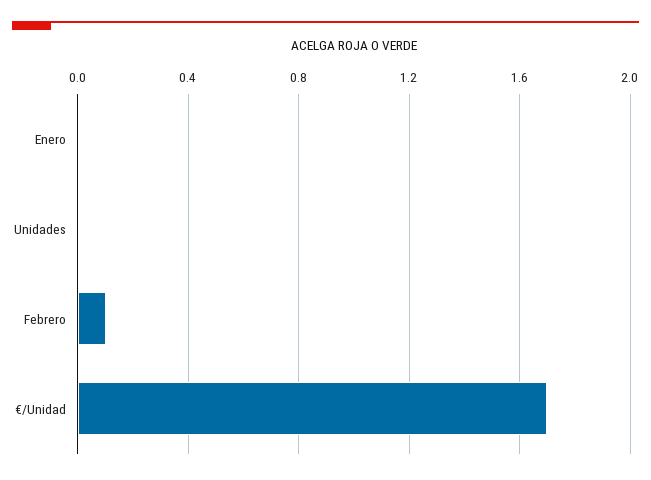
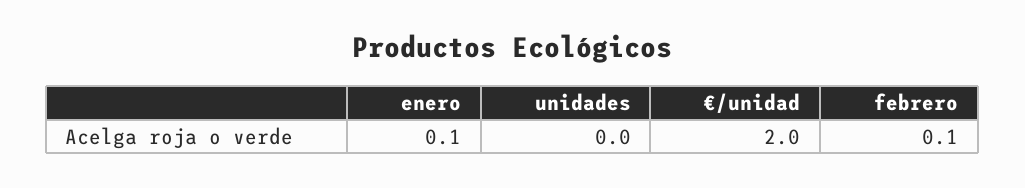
  {
-   "Enero": 0,
+   "Enero": 0.1,
    "Unidades": 0,
    "Febrero": 0.1,
-   "€/Unidad": 1.7
+   "€/Unidad": 2
  }

